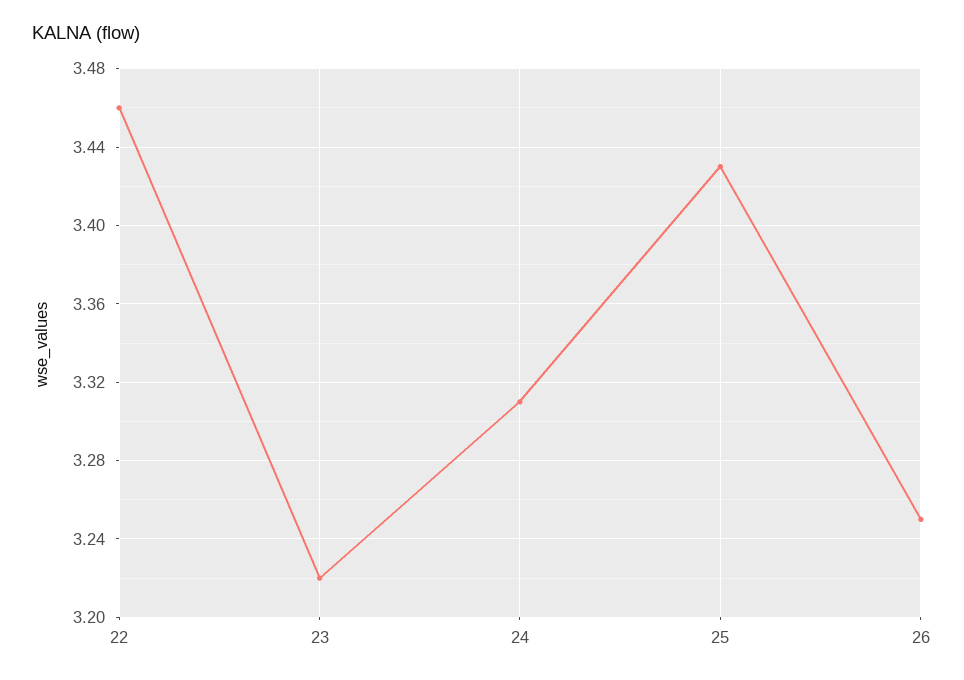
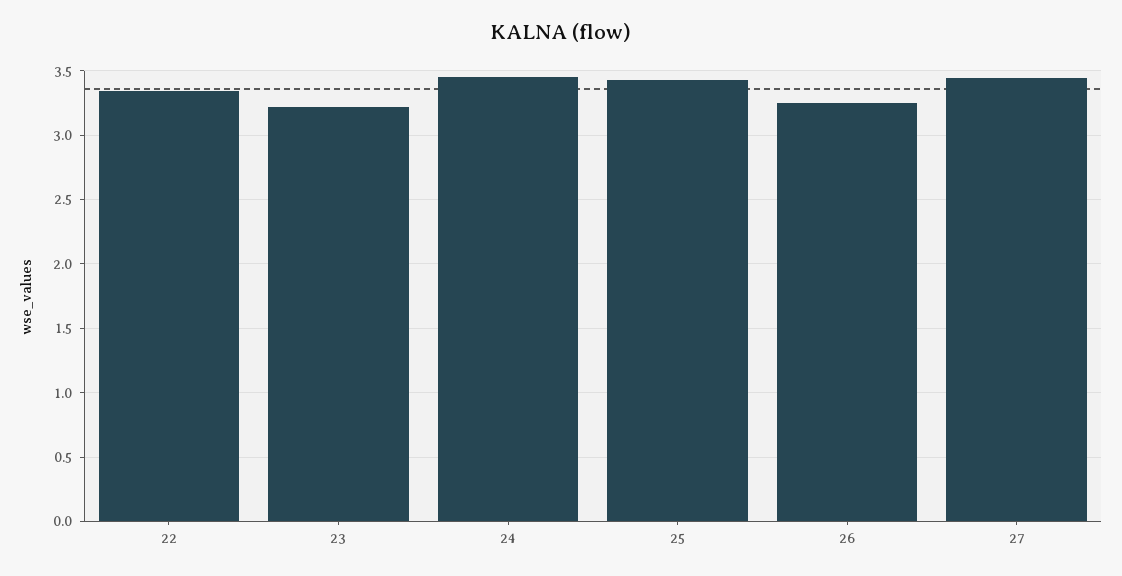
  {
-   "22": 3.46,
+   "22": 3.35,
    "23": 3.22,
-   "24": 3.31,
+   "24": 3.45,
    "25": 3.43,
-   "26": 3.25
+   "26": 3.25,
+   "27": 3.45
  }

